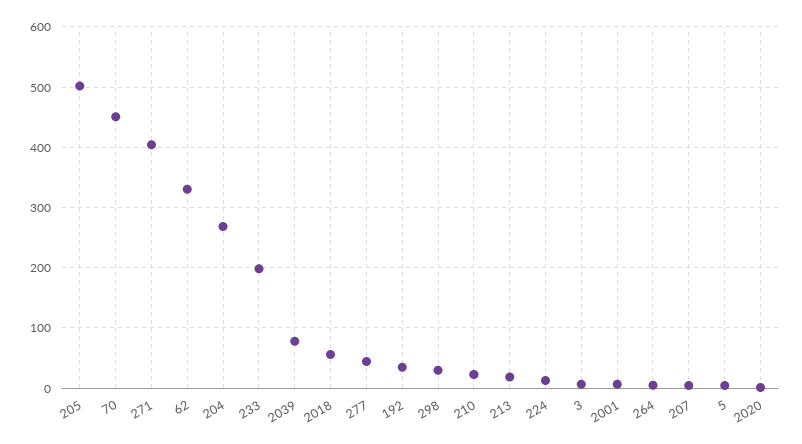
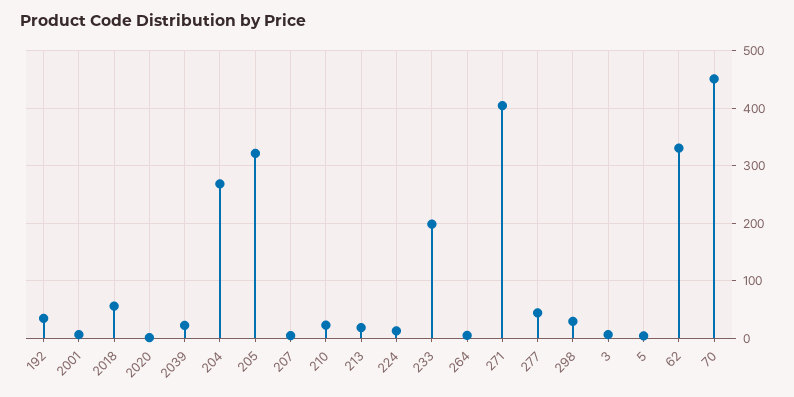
  {
-   "205": 500,
+   "205": 320,
    "70": 450,
    "271": 400,
    "62": 330,
    "204": 270,
    "233": 200,
-   "2039": 80,
+   "2039": 20,
    "2018": 60,
    "277": 40,
    "192": 30,
    "298": 30,
    "210": 20,
    "213": 20,
    "224": 10,
    "3": 10,
    "2001": 10,
    "264": 0,
    "207": 0,
    "5": 0,
    "2020": 0
  }

